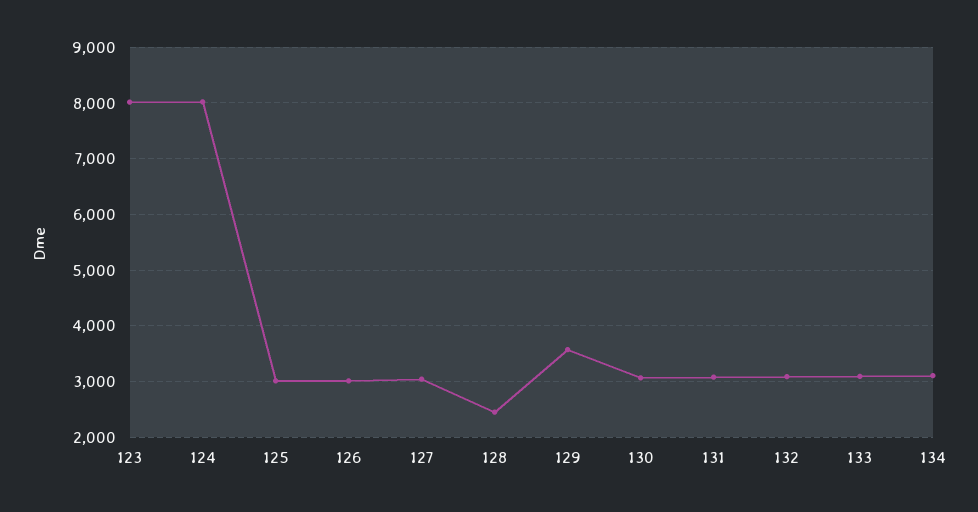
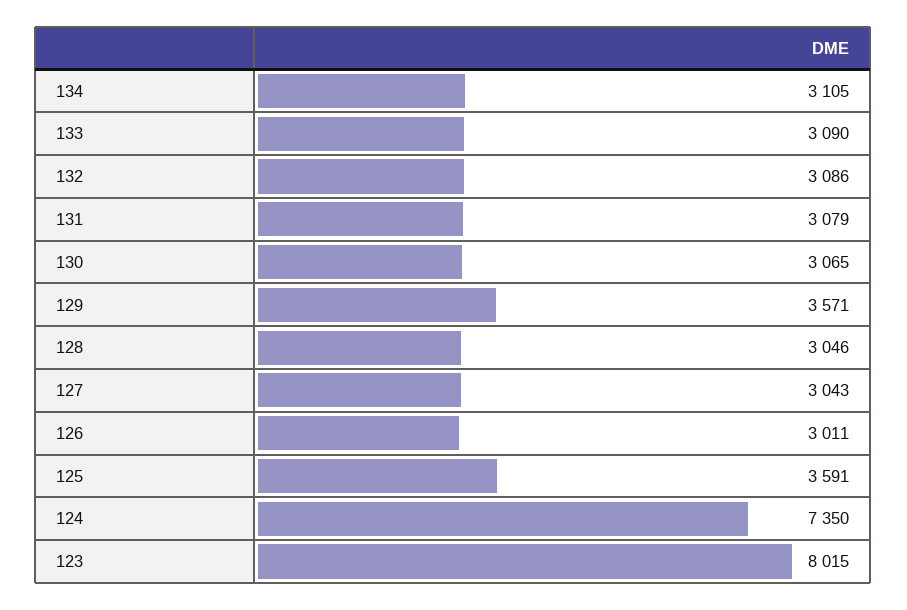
  {
    "123": 8015,
-   "124": 8000,
+   "124": 7350,
-   "125": 3000,
+   "125": 3591,
    "126": 3011,
    "127": 3043,
-   "128": 2400,
+   "128": 3046,
    "129": 3571,
    "130": 3065,
    "131": 3079,
    "132": 3086,
    "133": 3090,
    "134": 3105
  }

